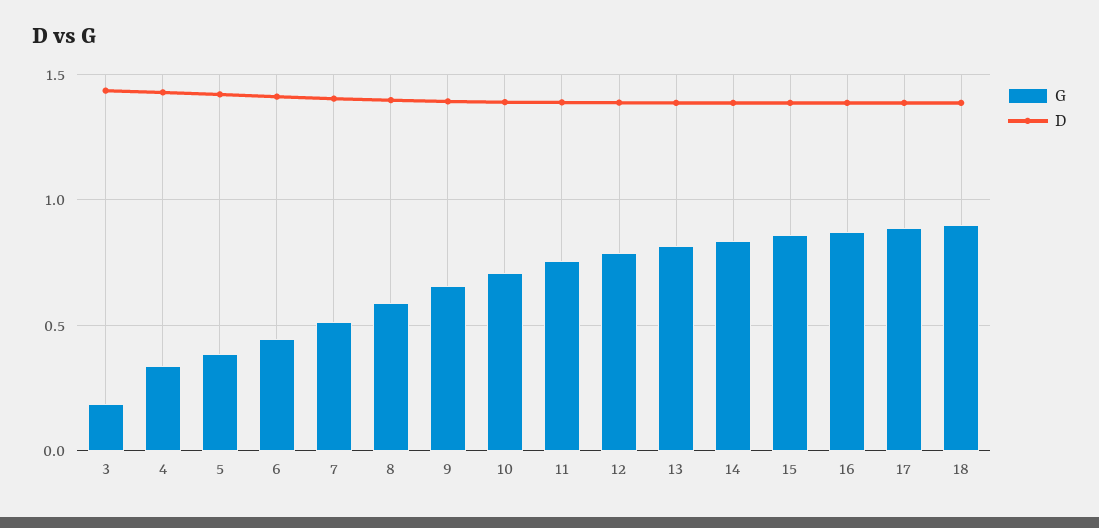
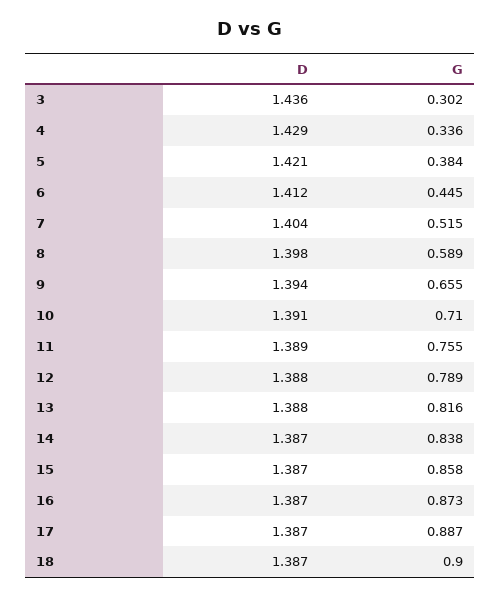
  {
    "G": {
-     "3": 0.2,
+     "3": 0.302,
      "4": 0.336,
      "5": 0.384,
      "6": 0.445,
      "7": 0.515,
      "8": 0.589,
      "9": 0.655,
      "10": 0.71,
      "11": 0.755,
      "12": 0.789,
      "13": 0.816,
      "14": 0.838,
      "15": 0.858,
      "16": 0.873,
      "17": 0.887,
      "18": 0.9
    },
    "D": {
      "3": 1.436,
      "4": 1.429,
      "5": 1.421,
      "6": 1.412,
      "7": 1.404,
      "8": 1.398,
      "9": 1.394,
      "10": 1.391,
      "11": 1.389,
      "12": 1.388,
      "13": 1.388,
      "14": 1.387,
      "15": 1.387,
      "16": 1.387,
      "17": 1.387,
      "18": 1.387
    }
  }

